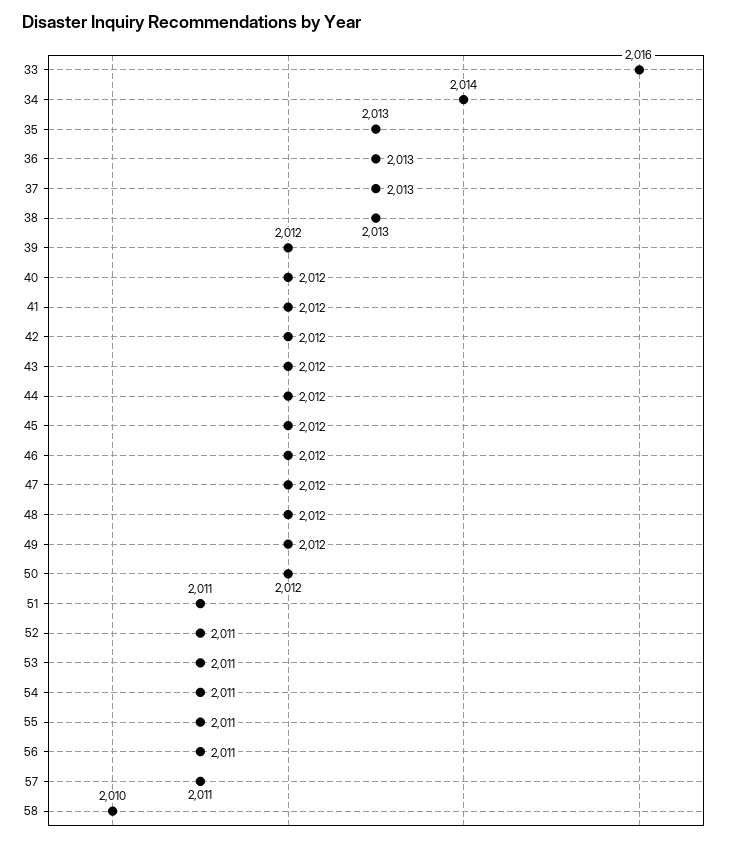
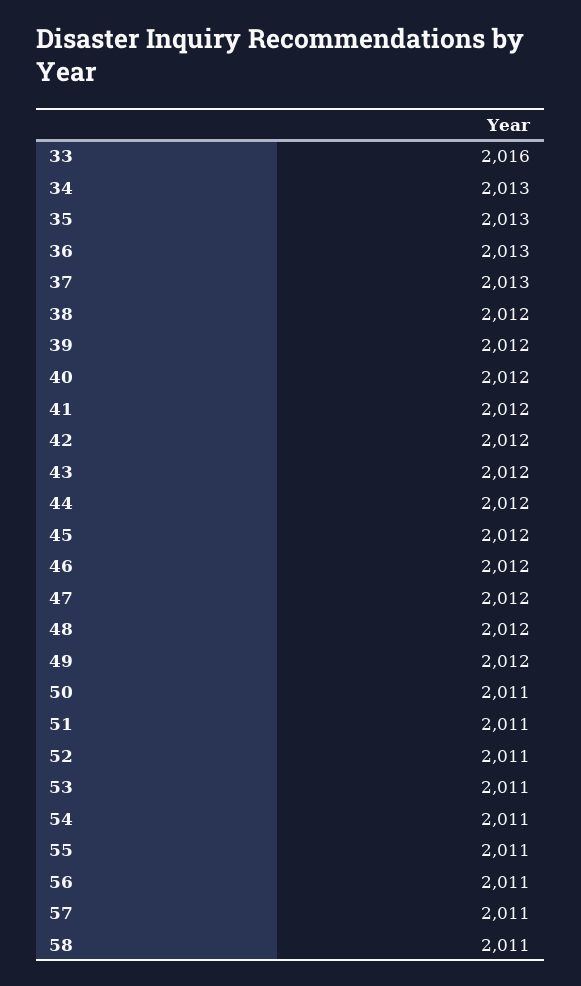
  {
    "33": 2016,
-   "34": 2014,
+   "34": 2013,
    "35": 2013,
    "36": 2013,
    "37": 2013,
-   "38": 2013,
+   "38": 2012,
    "39": 2012,
    "40": 2012,
    "41": 2012,
    "42": 2012,
    "43": 2012,
    "44": 2012,
    "45": 2012,
    "46": 2012,
    "47": 2012,
    "48": 2012,
    "49": 2012,
-   "50": 2012,
+   "50": 2011,
    "51": 2011,
    "52": 2011,
    "53": 2011,
    "54": 2011,
    "55": 2011,
    "56": 2011,
    "57": 2011,
-   "58": 2010
+   "58": 2011
  }

